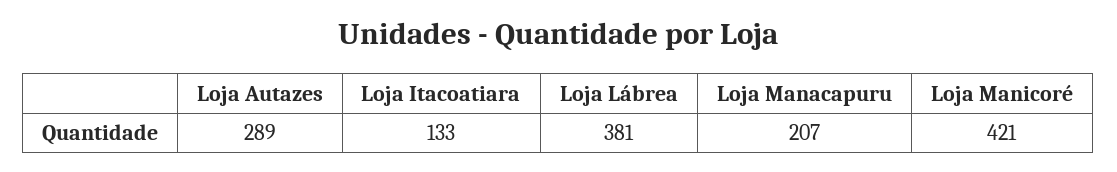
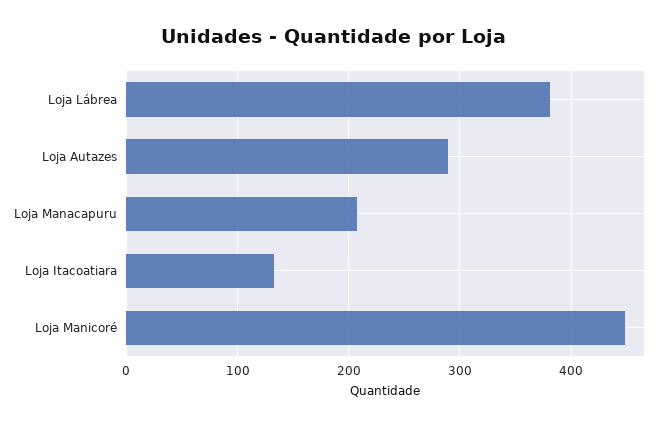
  {
    "Loja Autazes": 289,
    "Loja Itacoatiara": 133,
    "Loja Lábrea": 381,
    "Loja Manacapuru": 207,
-   "Loja Manicoré": 421
+   "Loja Manicoré": 450
  }

